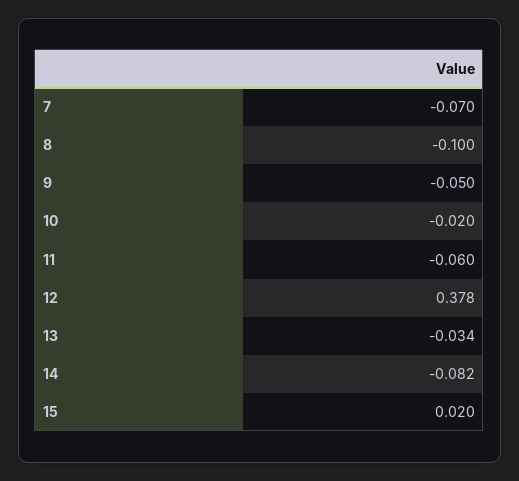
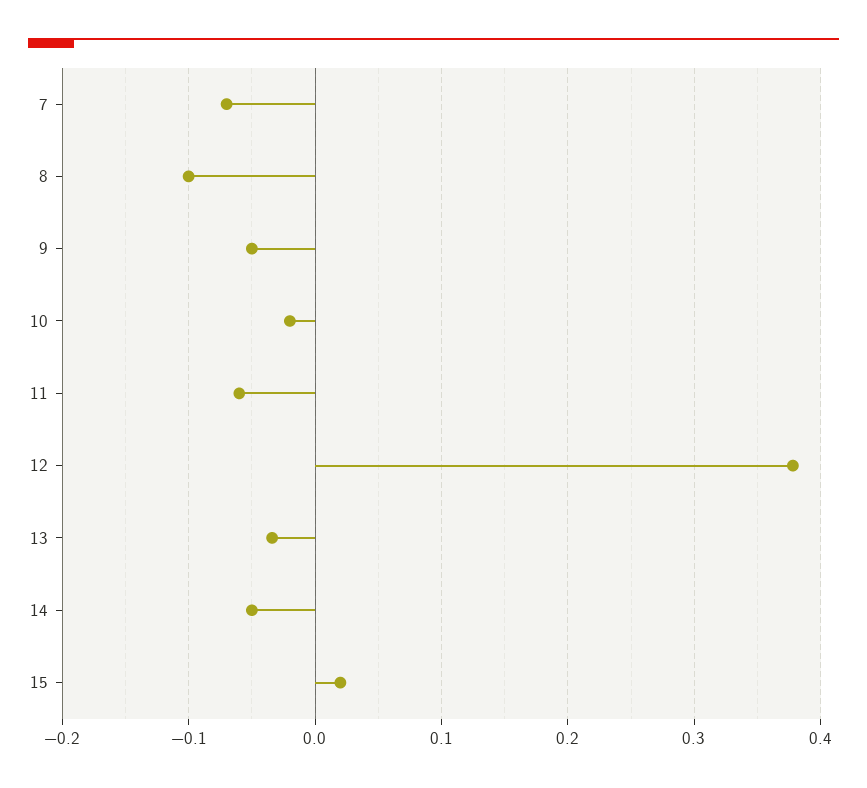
  {
    "7": -0.07,
    "8": -0.1,
    "9": -0.05,
    "10": -0.02,
    "11": -0.06,
    "12": 0.378,
    "13": -0.034,
-   "14": -0.082,
+   "14": -0.05,
    "15": 0.02
  }

